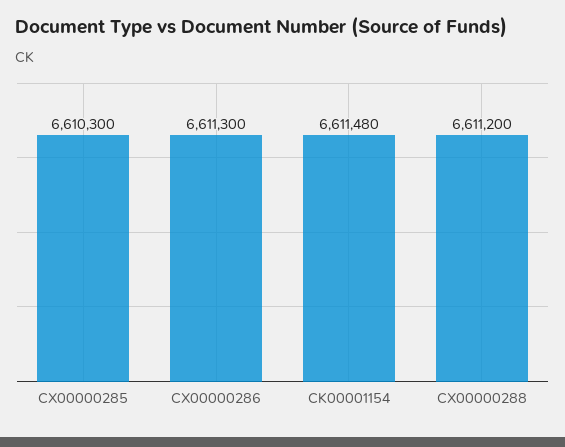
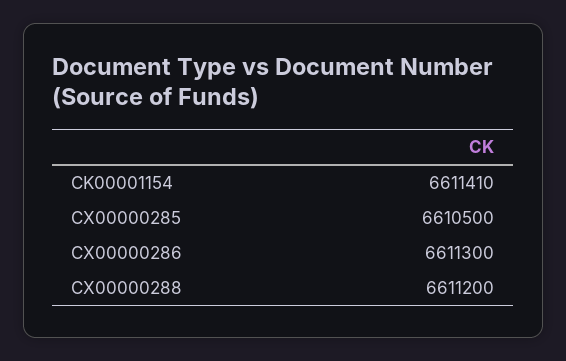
  {
-   "CX00000285": 6610300,
+   "CX00000285": 6610500,
    "CX00000286": 6611300,
-   "CK00001154": 6611480,
+   "CK00001154": 6611410,
    "CX00000288": 6611200
  }

